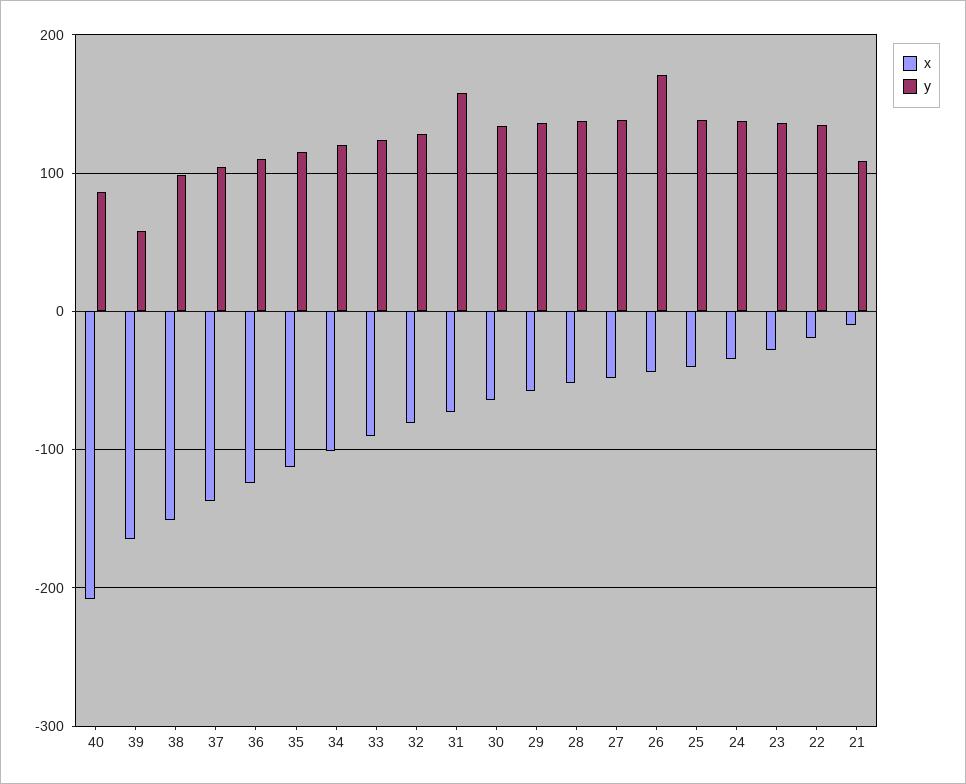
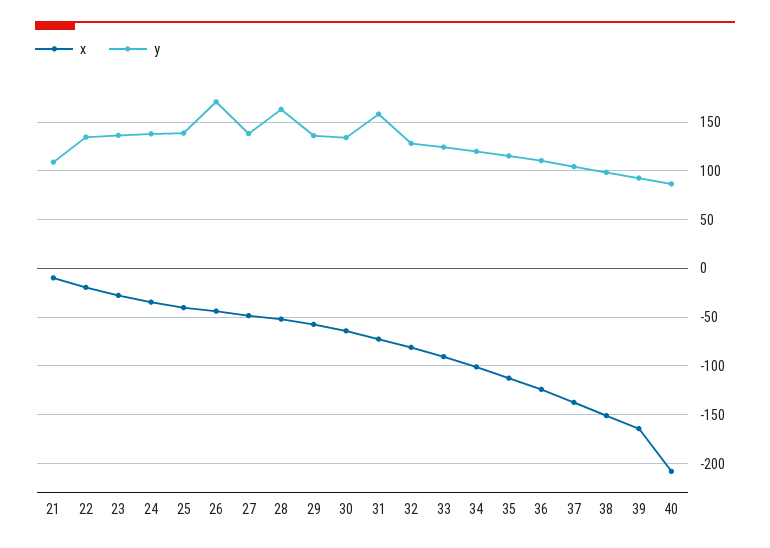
  {
    "x": {
      "40": -210,
      "39": -160,
      "38": -150,
      "37": -140,
      "36": -120,
      "35": -110,
      "34": -100,
      "33": -90,
      "32": -80,
      "31": -70,
      "30": -60,
      "29": -60,
      "28": -50,
      "27": -50,
      "26": -40,
      "25": -40,
      "24": -30,
      "23": -30,
      "22": -20,
      "21": -10
    },
    "y": {
      "40": 90,
-     "39": 60,
+     "39": 90,
      "38": 100,
      "37": 100,
      "36": 110,
      "35": 120,
      "34": 120,
      "33": 120,
      "32": 130,
      "31": 160,
      "30": 130,
      "29": 140,
-     "28": 140,
+     "28": 160,
      "27": 140,
      "26": 170,
      "25": 140,
      "24": 140,
      "23": 140,
      "22": 130,
      "21": 110
    }
  }

